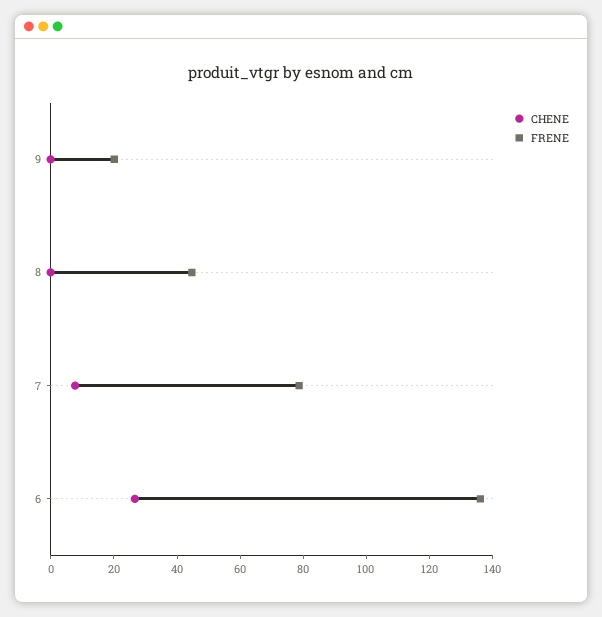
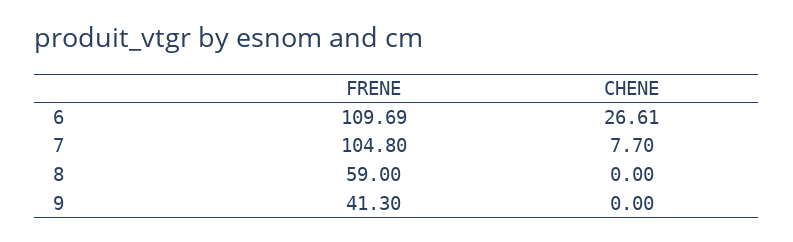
  {
    "CHENE": {
      "9": 0,
      "8": 0,
      "7": 7.7,
      "6": 26.61
    },
    "FRENE": {
-     "9": 20,
+     "9": 41.3,
-     "8": 45,
+     "8": 59,
-     "7": 80,
+     "7": 104.8,
-     "6": 135
+     "6": 109.69
    }
  }

